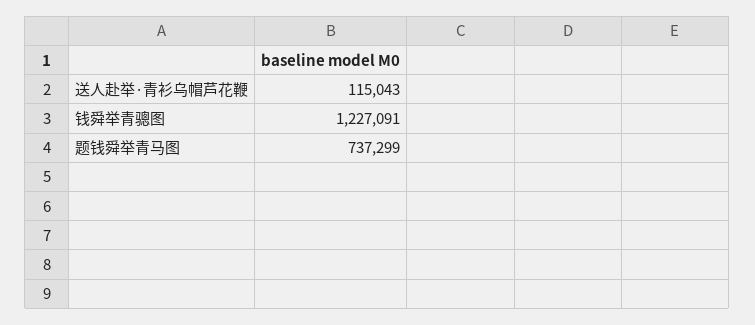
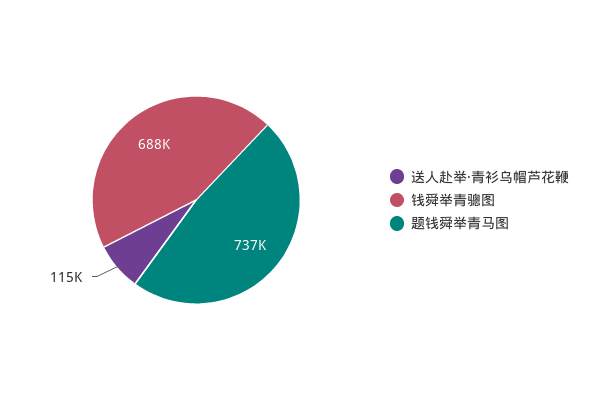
  {
    "送人赴举·青衫乌帽芦花鞭": 115043,
-   "钱舜举青骢图": 1227091,
+   "钱舜举青骢图": 688000,
    "题钱舜举青马图": 737299
  }

